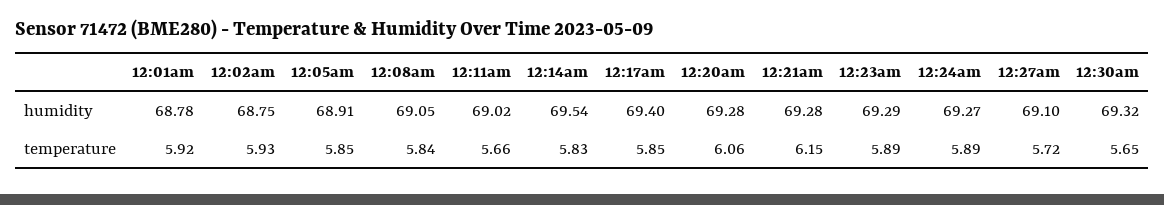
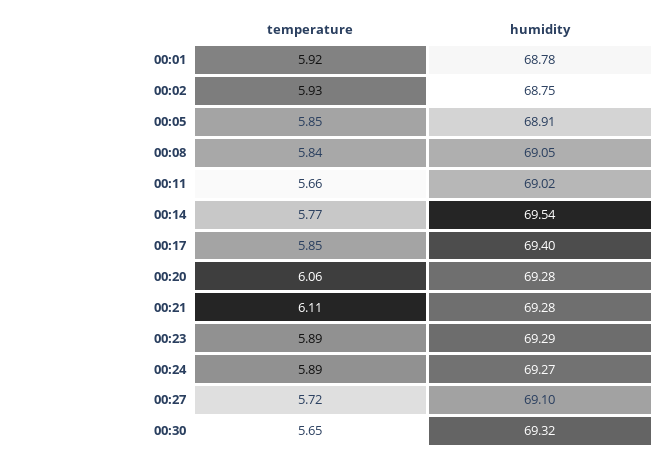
  {
    "12:01am": {
      "humidity": 68.78,
      "temperature": 5.92
    },
    "12:02am": {
      "humidity": 68.75,
      "temperature": 5.93
    },
    "12:05am": {
      "humidity": 68.91,
      "temperature": 5.85
    },
    "12:08am": {
      "humidity": 69.05,
      "temperature": 5.84
    },
    "12:11am": {
      "humidity": 69.02,
      "temperature": 5.66
    },
    "12:14am": {
      "humidity": 69.54,
-     "temperature": 5.83
+     "temperature": 5.77
    },
    "12:17am": {
      "humidity": 69.4,
      "temperature": 5.85
    },
    "12:20am": {
      "humidity": 69.28,
      "temperature": 6.06
    },
    "12:21am": {
      "humidity": 69.28,
-     "temperature": 6.15
+     "temperature": 6.11
    },
    "12:23am": {
      "humidity": 69.29,
      "temperature": 5.89
    },
    "12:24am": {
      "humidity": 69.27,
      "temperature": 5.89
    },
    "12:27am": {
      "humidity": 69.1,
      "temperature": 5.72
    },
    "12:30am": {
      "humidity": 69.32,
      "temperature": 5.65
    }
  }

